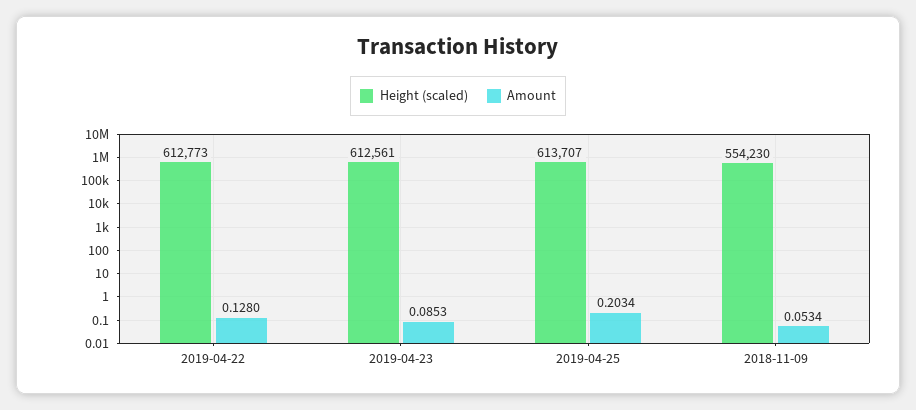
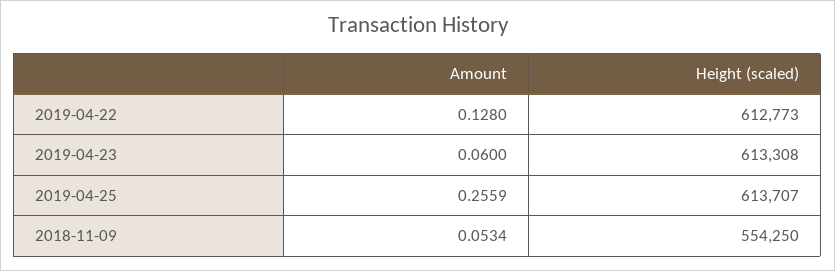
  {
    "Height (scaled)": {
      "2019-04-22": 612773,
-     "2019-04-23": 612561,
+     "2019-04-23": 613308,
      "2019-04-25": 613707,
-     "2018-11-09": 554230
+     "2018-11-09": 554250
    },
    "Amount": {
      "2019-04-22": 0.128,
-     "2019-04-23": 0.0853,
+     "2019-04-23": 0.06,
-     "2019-04-25": 0.2034,
+     "2019-04-25": 0.2559,
      "2018-11-09": 0.0534
    }
  }

